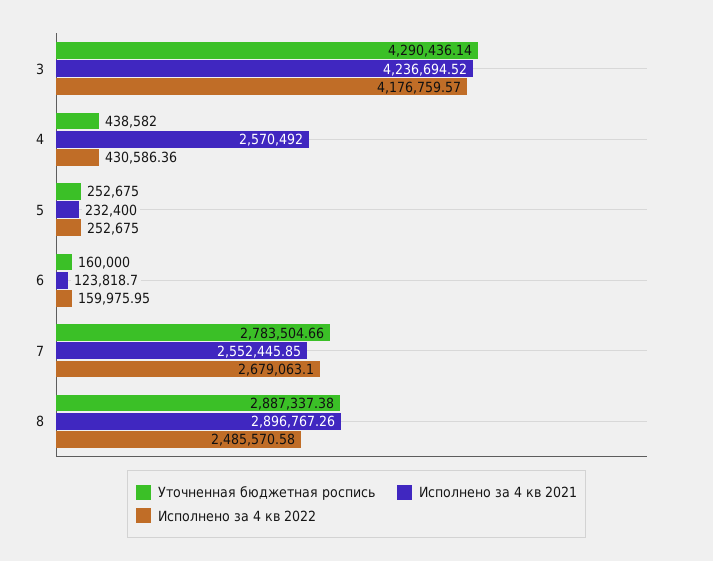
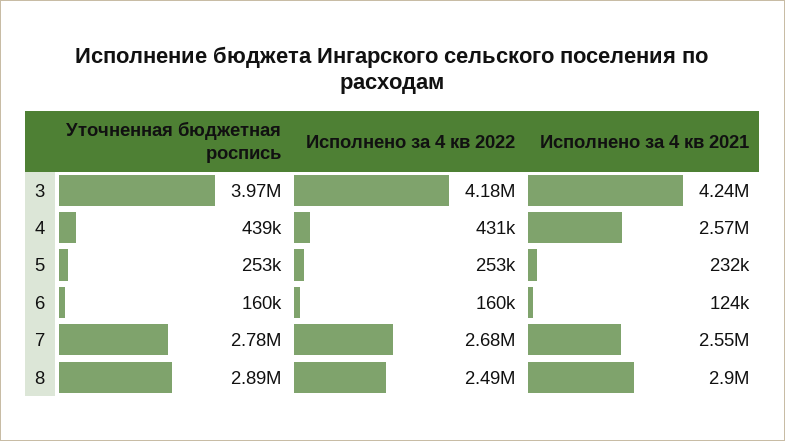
  {
    "Уточненная бюджетная роспись": {
-     "3": 4290436.14,
+     "3": 3970000,
      "4": 438582,
      "5": 252675,
      "6": 160000,
      "7": 2783504.66,
      "8": 2887337.38
    },
    "Исполнено за 4 кв 2021": {
      "3": 4236694.52,
      "4": 2570492,
      "5": 232400,
      "6": 123818.7,
      "7": 2552445.85,
      "8": 2896767.26
    },
    "Исполнено за 4 кв 2022": {
      "3": 4176759.57,
      "4": 430586.36,
      "5": 252675,
      "6": 159975.95,
      "7": 2679063.1,
      "8": 2485570.58
    }
  }

